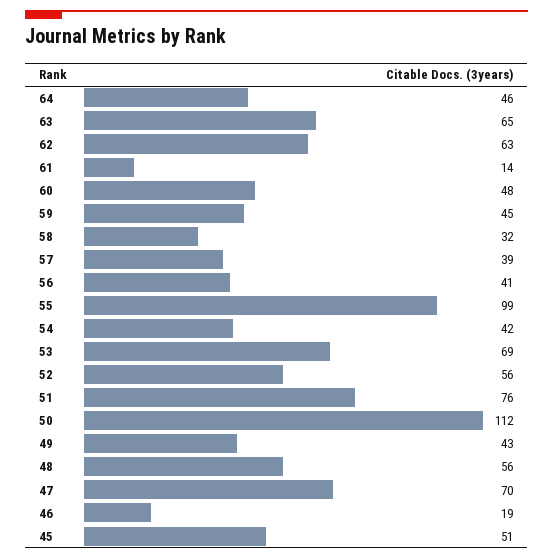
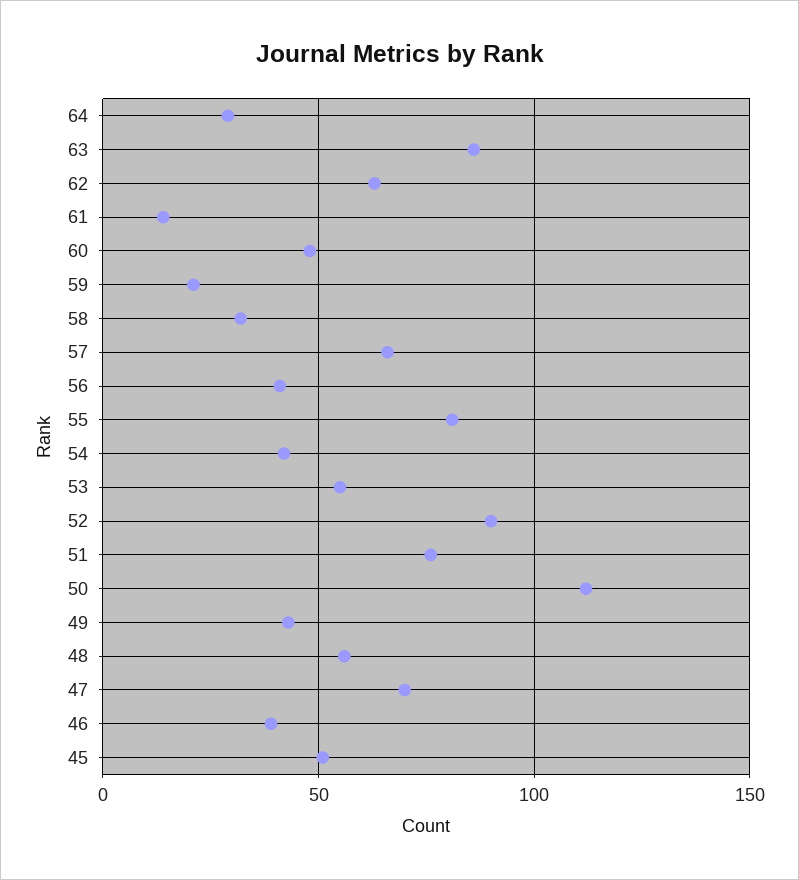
  {
-   "64": 46,
+   "64": 30,
-   "63": 65,
+   "63": 85,
    "62": 63,
    "61": 14,
    "60": 48,
-   "59": 45,
+   "59": 20,
    "58": 32,
-   "57": 39,
+   "57": 65,
    "56": 41,
-   "55": 99,
+   "55": 80,
    "54": 42,
-   "53": 69,
+   "53": 55,
-   "52": 56,
+   "52": 90,
    "51": 76,
    "50": 112,
    "49": 43,
    "48": 56,
    "47": 70,
-   "46": 19,
+   "46": 40,
    "45": 51
  }

